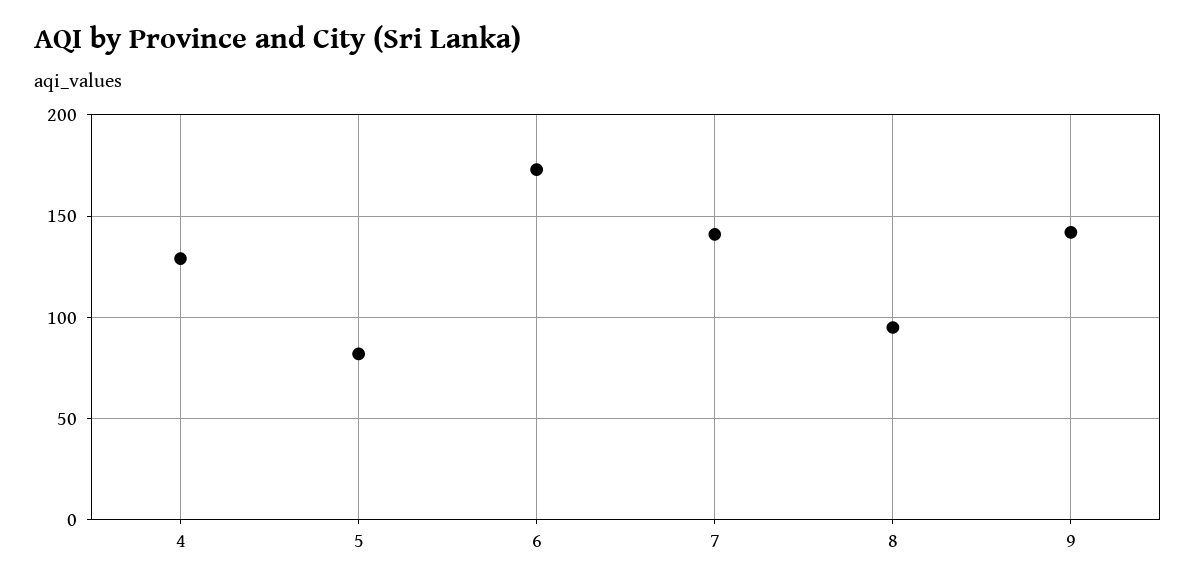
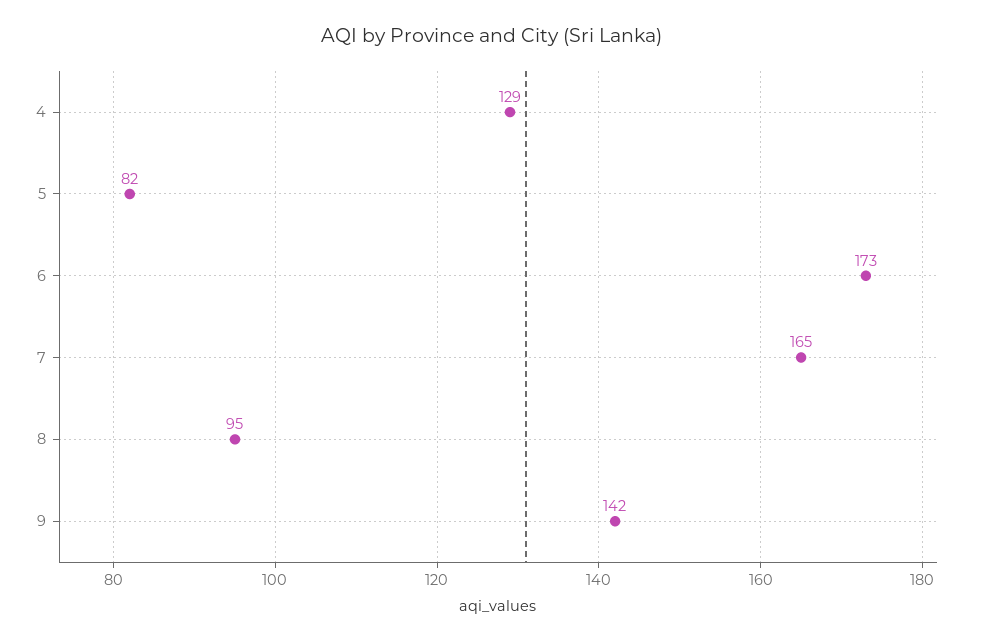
  {
    "4": 129,
    "5": 82,
    "6": 173,
-   "7": 140,
+   "7": 165,
    "8": 95,
    "9": 142
  }

